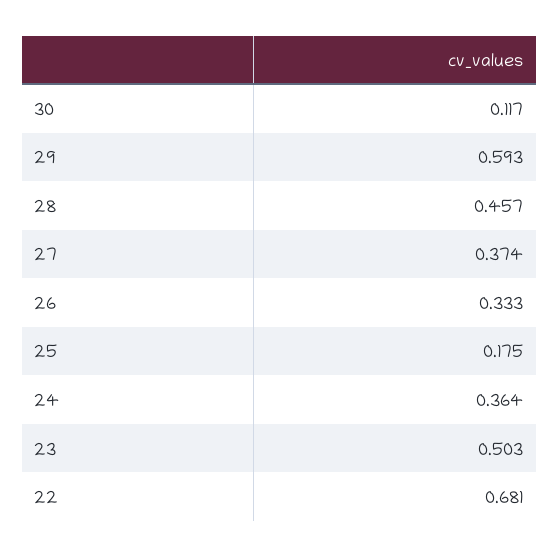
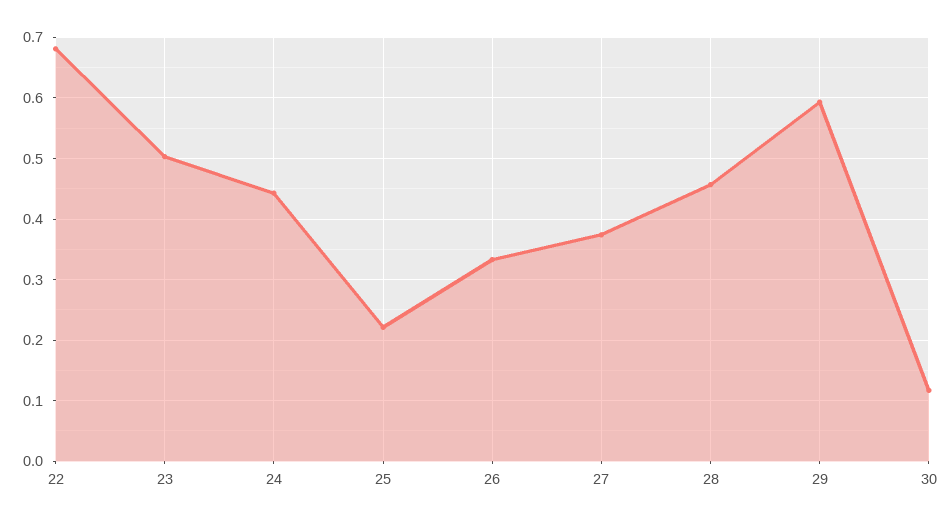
  {
    "30": 0.117,
    "29": 0.593,
    "28": 0.457,
    "27": 0.374,
    "26": 0.333,
-   "25": 0.175,
+   "25": 0.22,
-   "24": 0.364,
+   "24": 0.44,
    "23": 0.503,
    "22": 0.681
  }

